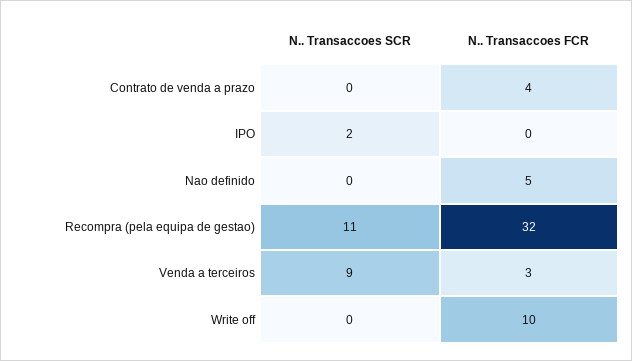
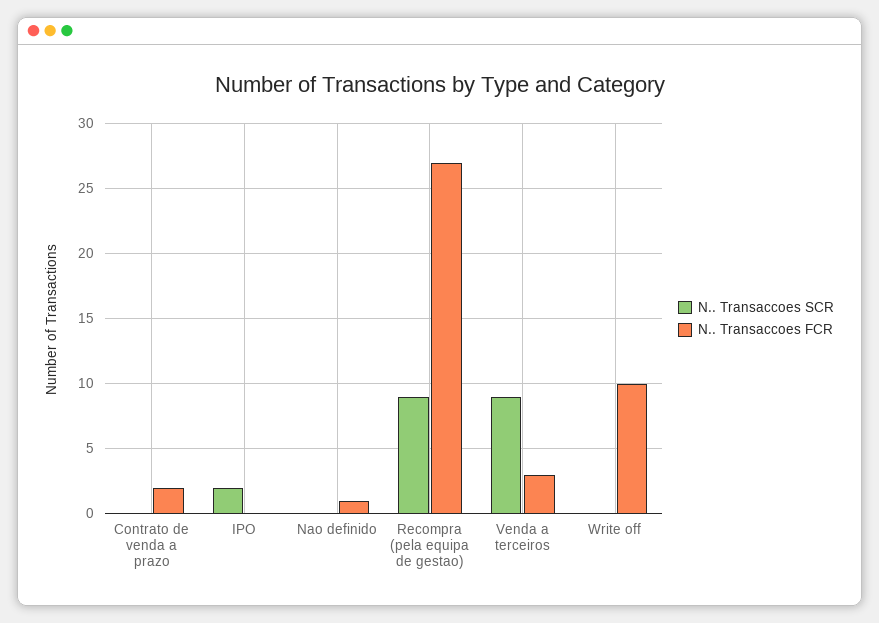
  {
    "N.. Transaccoes SCR": {
      "Contrato de venda a prazo": 0,
      "IPO": 2,
      "Nao definido": 0,
-     "Recompra (pela equipa de gestao)": 11,
+     "Recompra (pela equipa de gestao)": 9,
      "Venda a terceiros": 9,
      "Write off": 0
    },
    "N.. Transaccoes FCR": {
-     "Contrato de venda a prazo": 4,
+     "Contrato de venda a prazo": 2,
      "IPO": 0,
-     "Nao definido": 5,
+     "Nao definido": 1,
-     "Recompra (pela equipa de gestao)": 32,
+     "Recompra (pela equipa de gestao)": 27,
      "Venda a terceiros": 3,
      "Write off": 10
    }
  }

